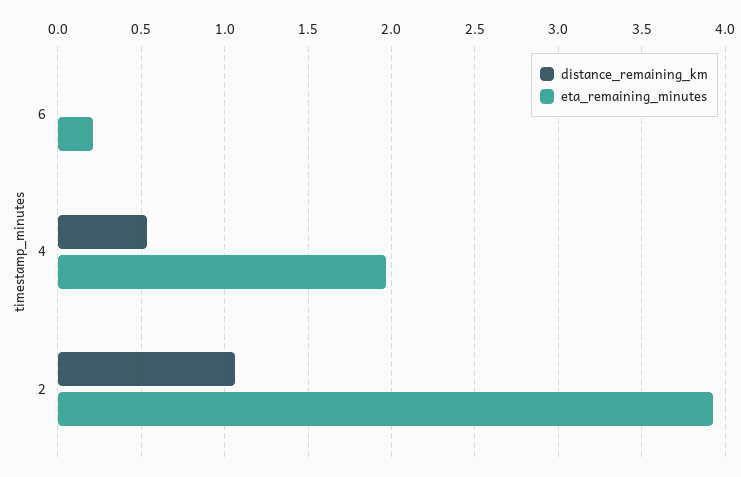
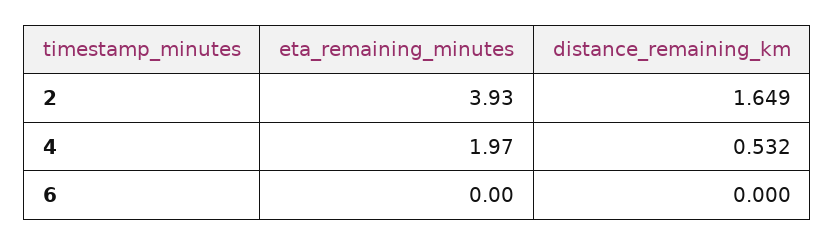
  {
    "distance_remaining_km": {
      "6": 0,
      "4": 0.532,
-     "2": 1.05
+     "2": 1.649
    },
    "eta_remaining_minutes": {
-     "6": 0.2,
+     "6": 0,
      "4": 1.97,
      "2": 3.93
    }
  }

